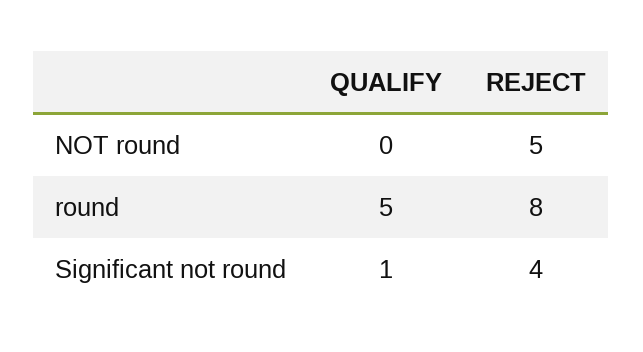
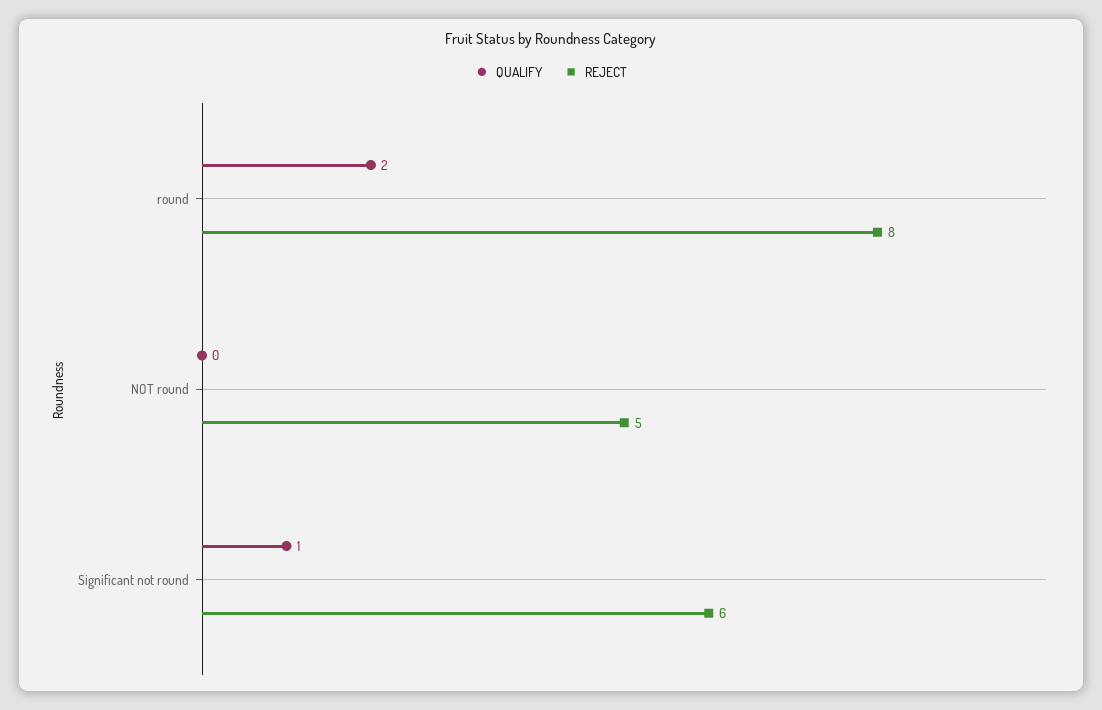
  {
    "QUALIFY": {
      "NOT round": 0,
-     "round": 5,
+     "round": 2,
      "Significant not round": 1
    },
    "REJECT": {
      "NOT round": 5,
      "round": 8,
-     "Significant not round": 4
+     "Significant not round": 6
    }
  }

